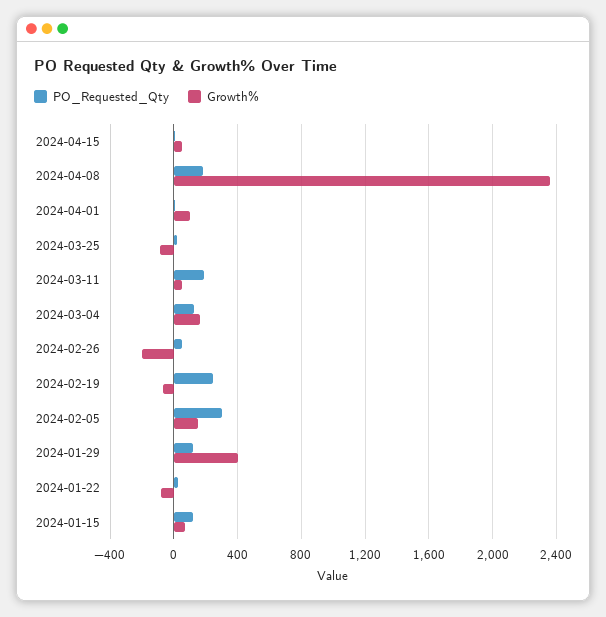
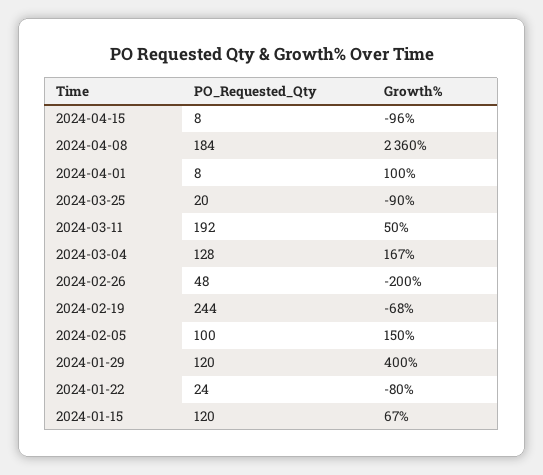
  {
    "PO_Requested_Qty": {
      "2024-04-15": 8,
      "2024-04-08": 184,
      "2024-04-01": 8,
      "2024-03-25": 20,
      "2024-03-11": 192,
      "2024-03-04": 128,
      "2024-02-26": 48,
      "2024-02-19": 244,
-     "2024-02-05": 300,
+     "2024-02-05": 100,
      "2024-01-29": 120,
      "2024-01-22": 24,
      "2024-01-15": 120
    },
    "Growth%": {
-     "2024-04-15": 50,
+     "2024-04-15": -96,
      "2024-04-08": 2360,
      "2024-04-01": 100,
      "2024-03-25": -90,
      "2024-03-11": 50,
      "2024-03-04": 167,
      "2024-02-26": -200,
      "2024-02-19": -68,
      "2024-02-05": 150,
      "2024-01-29": 400,
      "2024-01-22": -80,
      "2024-01-15": 67
    }
  }

